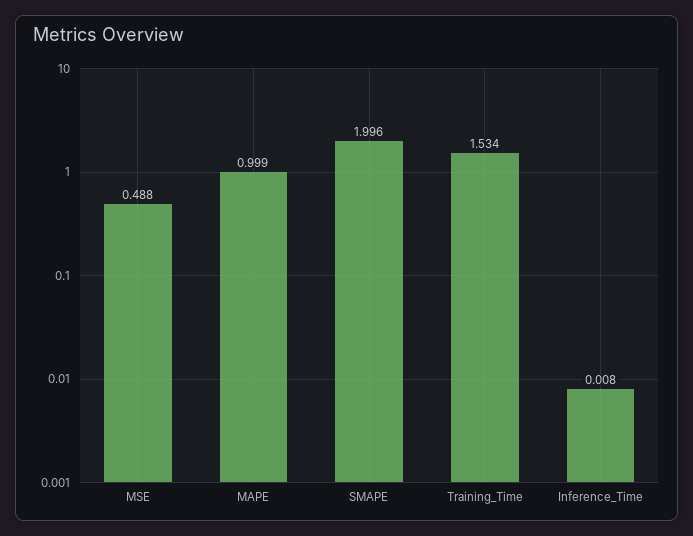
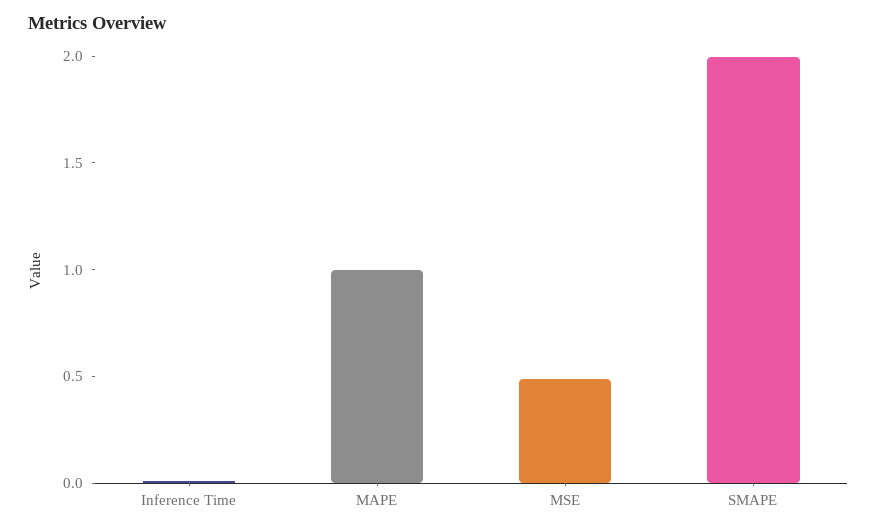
  {
    "MSE": 0.488,
    "MAPE": 0.999,
    "SMAPE": 1.996,
-   "Training_Time": 1.534,
    "Inference_Time": 0.008
  }

